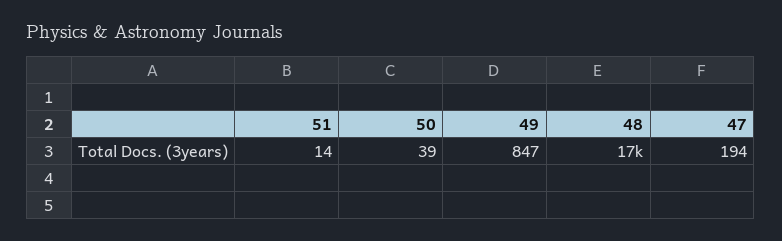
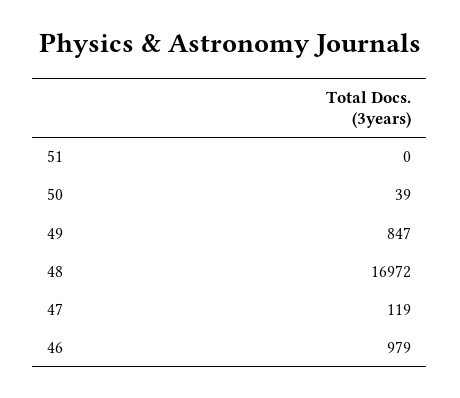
  {
-   "51": 14,
+   "51": 0,
    "50": 39,
    "49": 847,
    "48": 16972,
-   "47": 194
+   "47": 119,
+   "46": 979
  }

